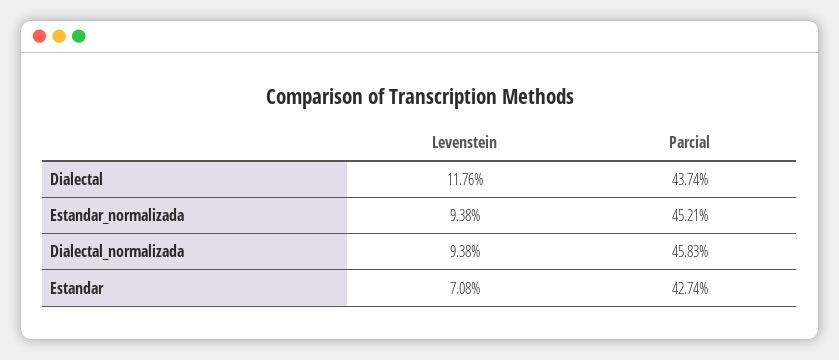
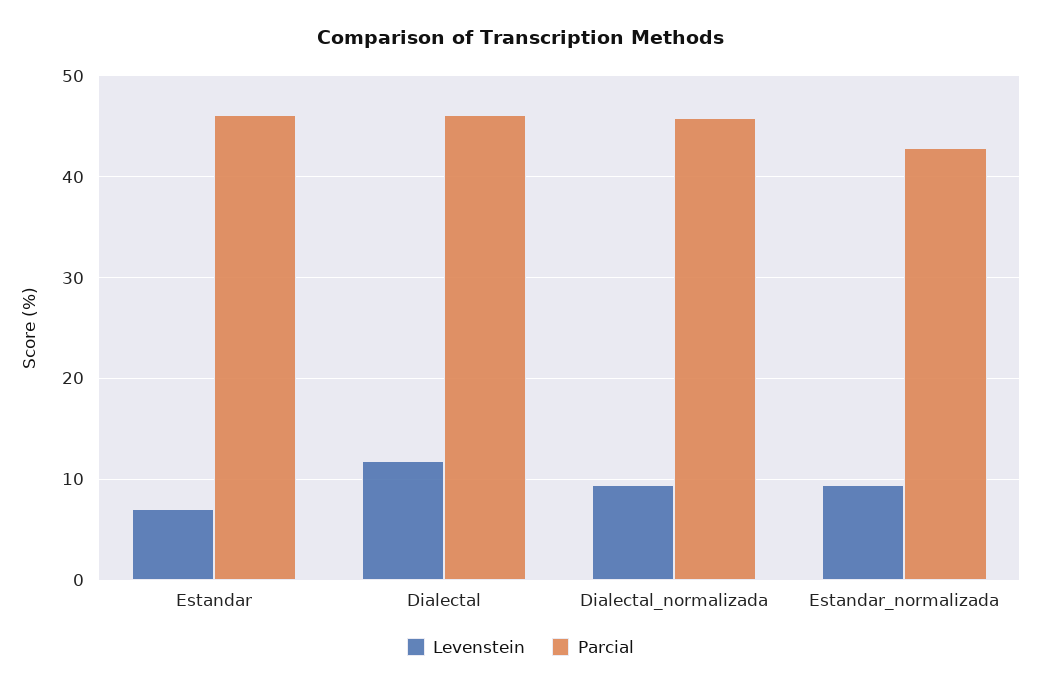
  {
    "Levenstein": {
      "Dialectal": 11.76,
      "Estandar_normalizada": 9.38,
      "Dialectal_normalizada": 9.38,
      "Estandar": 7.08
    },
    "Parcial": {
-     "Dialectal": 43.74,
+     "Dialectal": 46,
-     "Estandar_normalizada": 45.21,
+     "Estandar_normalizada": 43,
      "Dialectal_normalizada": 45.83,
-     "Estandar": 42.74
+     "Estandar": 46
    }
  }

